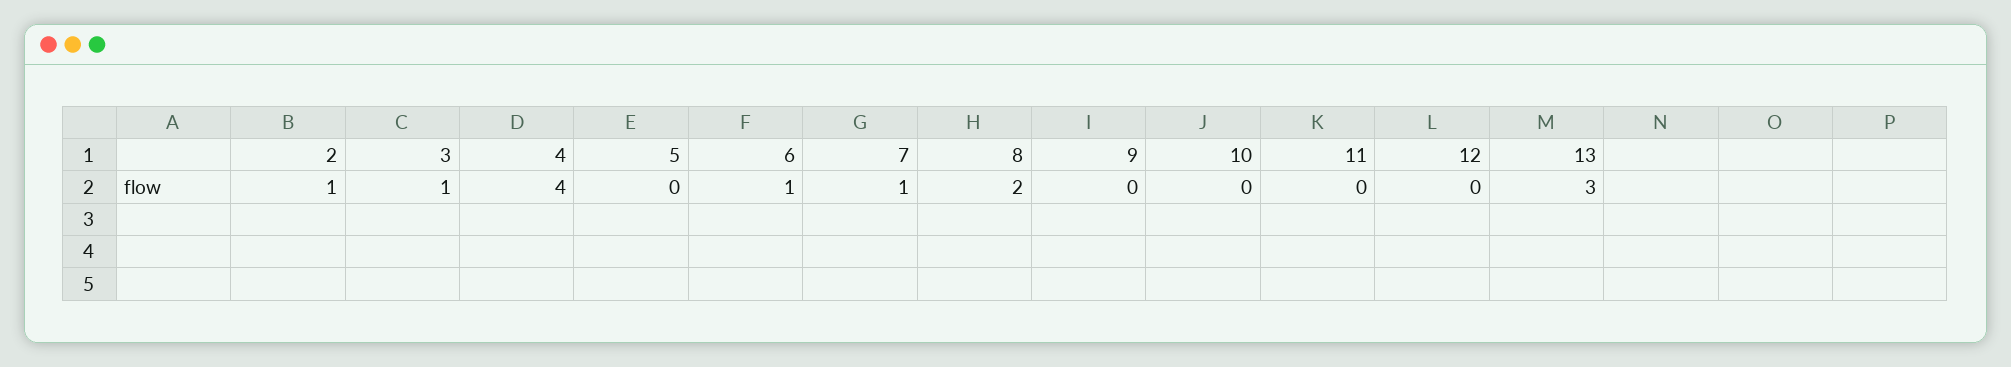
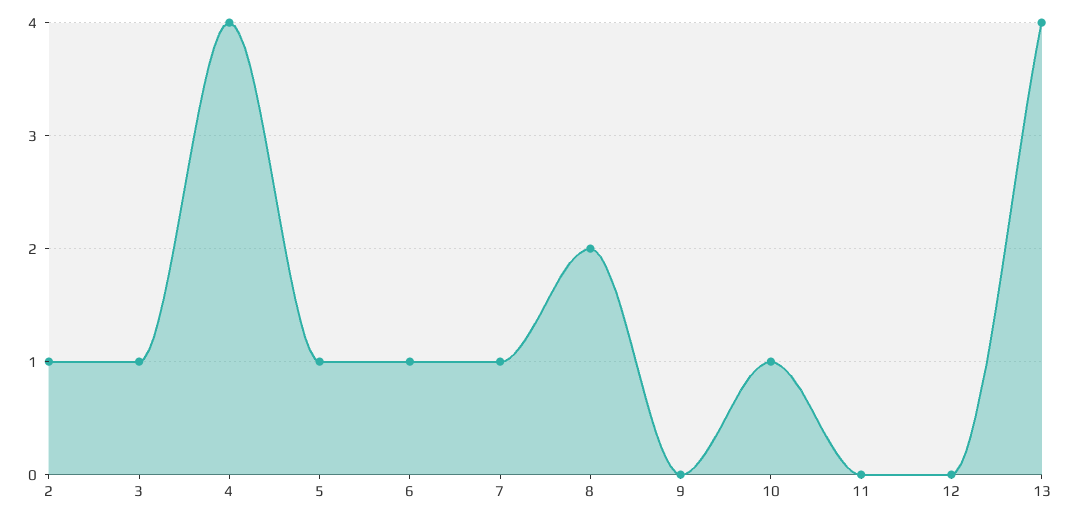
  {
    "2": 1,
    "3": 1,
    "4": 4,
-   "5": 0,
+   "5": 1,
    "6": 1,
    "7": 1,
    "8": 2,
    "9": 0,
-   "10": 0,
+   "10": 1,
    "11": 0,
    "12": 0,
-   "13": 3
+   "13": 4
  }

